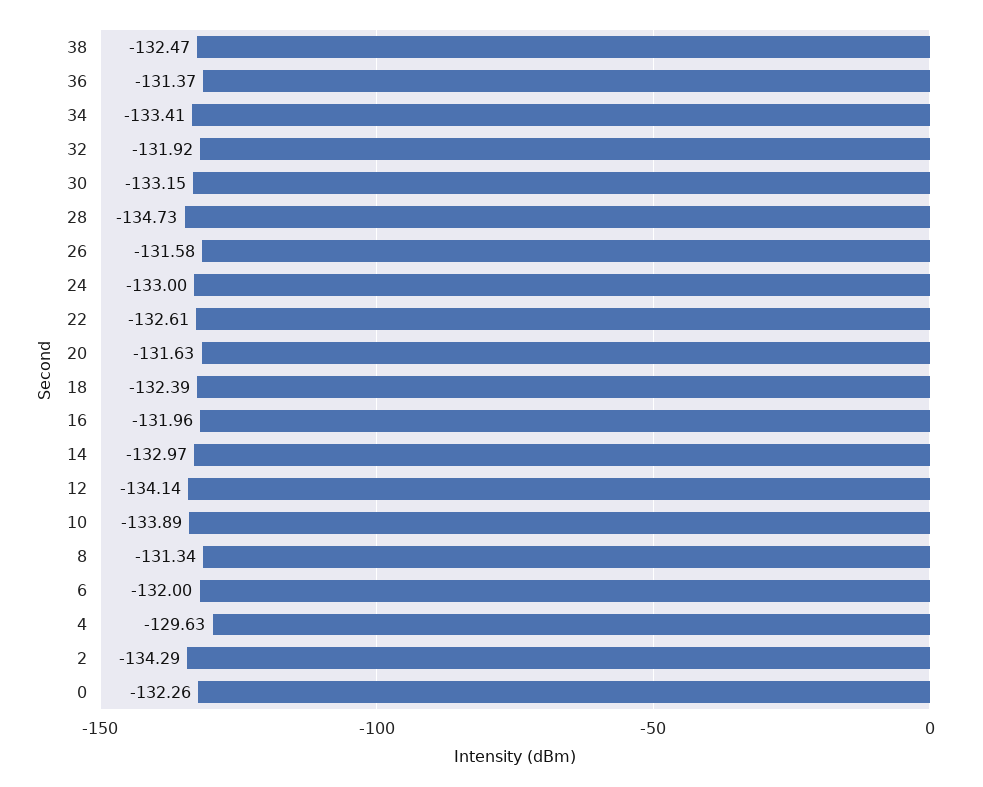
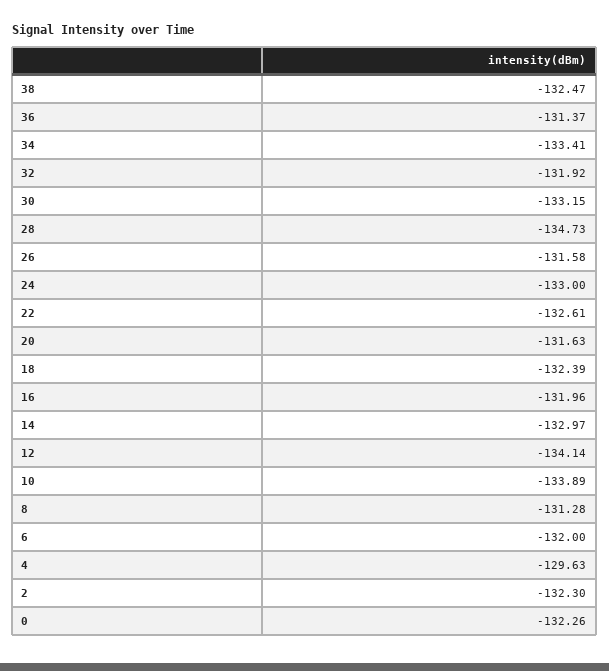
  {
    "38": -132.47,
    "36": -131.37,
    "34": -133.41,
    "32": -131.92,
    "30": -133.15,
    "28": -134.73,
    "26": -131.58,
    "24": -133,
    "22": -132.61,
    "20": -131.63,
    "18": -132.39,
    "16": -131.96,
    "14": -132.97,
    "12": -134.14,
    "10": -133.89,
-   "8": -131.34,
+   "8": -131.28,
    "6": -132,
    "4": -129.63,
-   "2": -134.29,
+   "2": -132.3,
    "0": -132.26
  }

